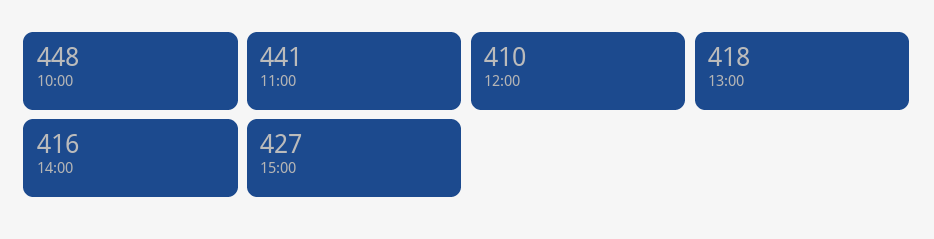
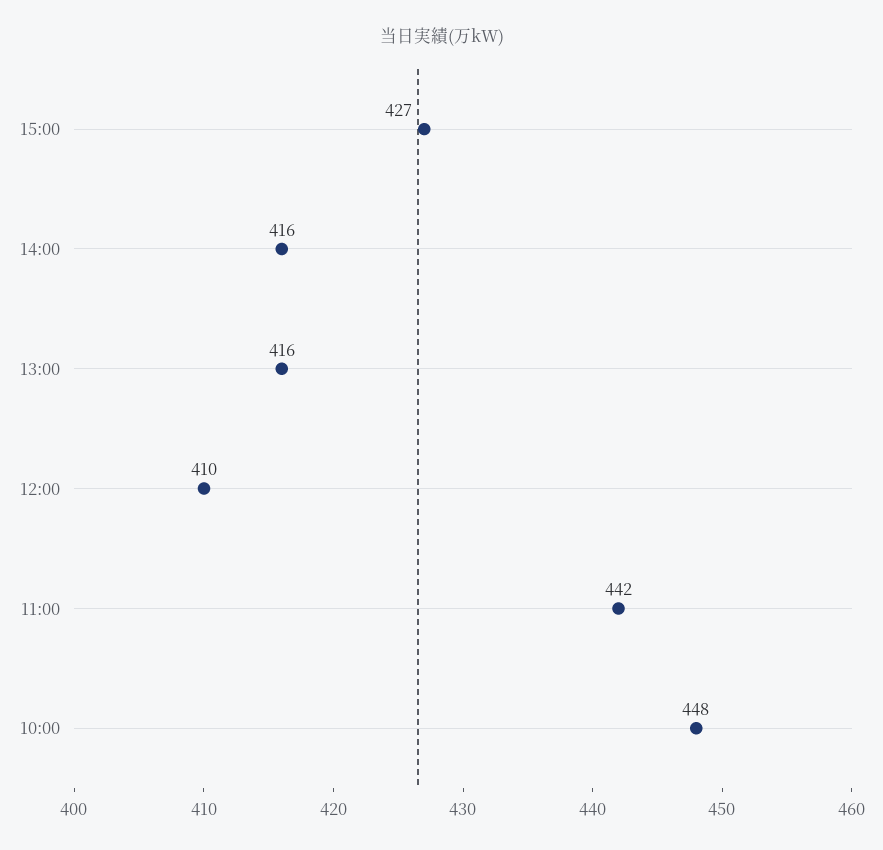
  {
    "10:00": 448,
-   "11:00": 441,
+   "11:00": 442,
    "12:00": 410,
-   "13:00": 418,
+   "13:00": 416,
    "14:00": 416,
    "15:00": 427
  }

